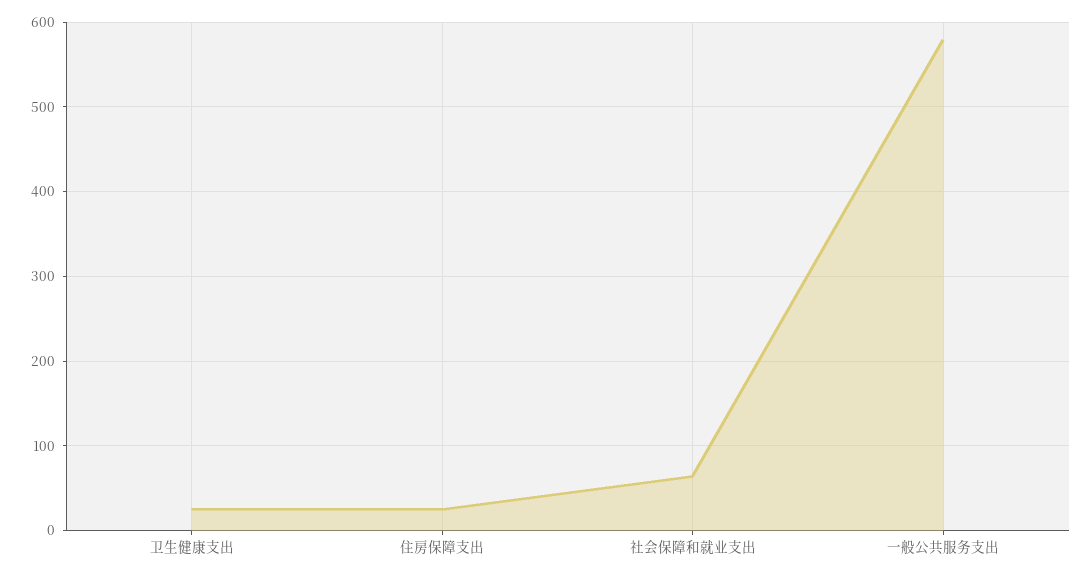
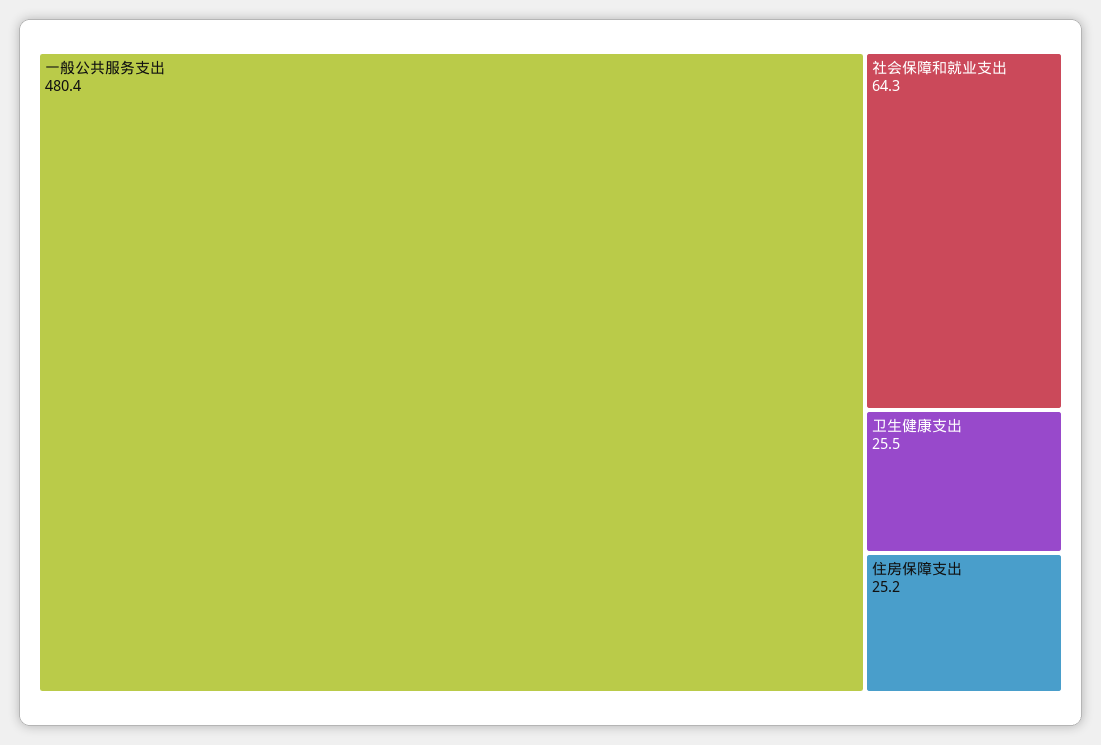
  {
    "卫生健康支出": 25.5,
    "住房保障支出": 25.2,
    "社会保障和就业支出": 64.3,
-   "一般公共服务支出": 580
+   "一般公共服务支出": 480.4
  }

